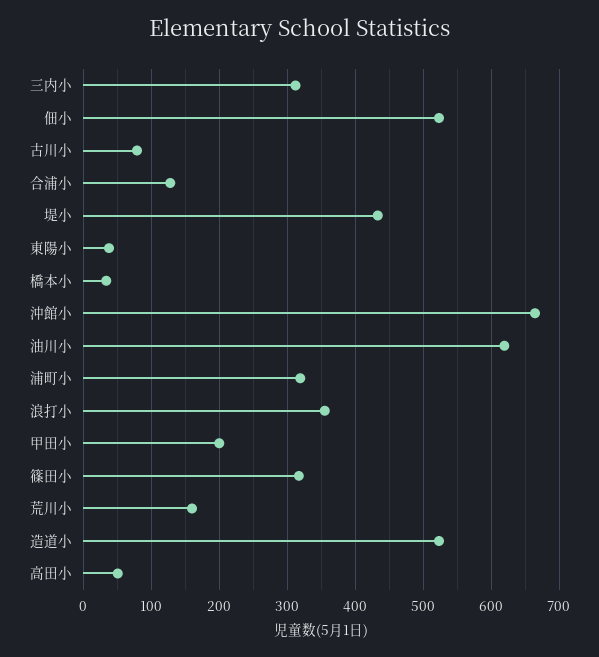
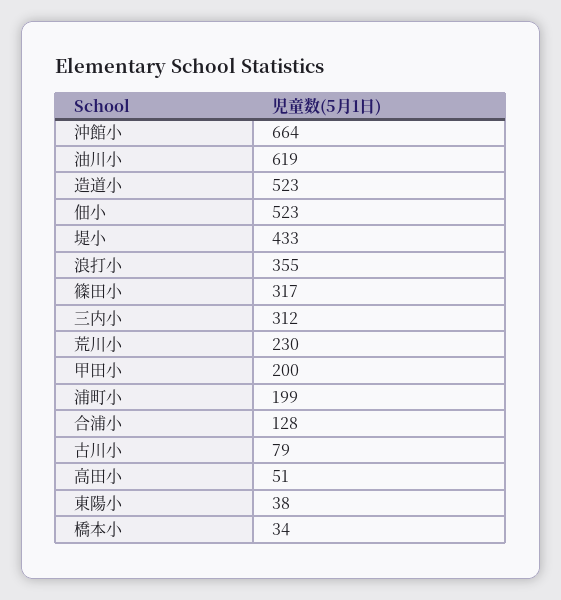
  {
    "三内小": 312,
    "佃小": 523,
    "古川小": 79,
    "合浦小": 128,
    "堤小": 433,
    "東陽小": 38,
    "橋本小": 34,
    "沖館小": 664,
    "油川小": 619,
-   "浦町小": 320,
+   "浦町小": 199,
    "浪打小": 355,
    "甲田小": 200,
    "篠田小": 317,
-   "荒川小": 160,
+   "荒川小": 230,
    "造道小": 523,
    "高田小": 51
  }

